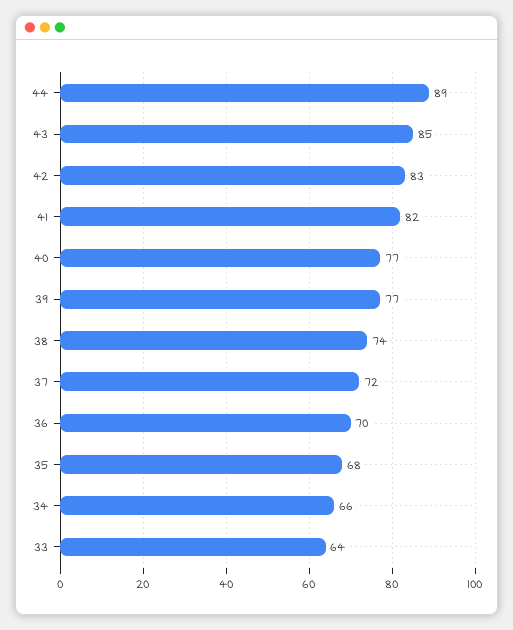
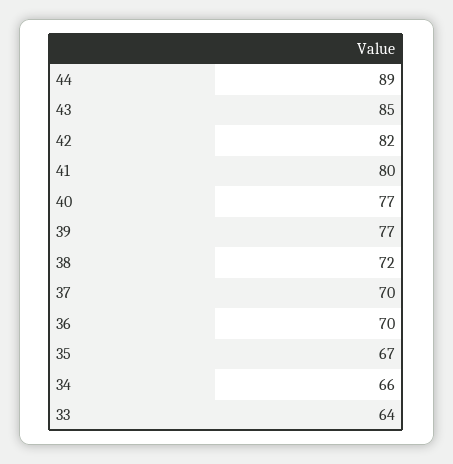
  {
    "44": 89,
    "43": 85,
-   "42": 83,
+   "42": 82,
-   "41": 82,
+   "41": 80,
    "40": 77,
    "39": 77,
-   "38": 74,
+   "38": 72,
-   "37": 72,
+   "37": 70,
    "36": 70,
-   "35": 68,
+   "35": 67,
    "34": 66,
    "33": 64
  }

